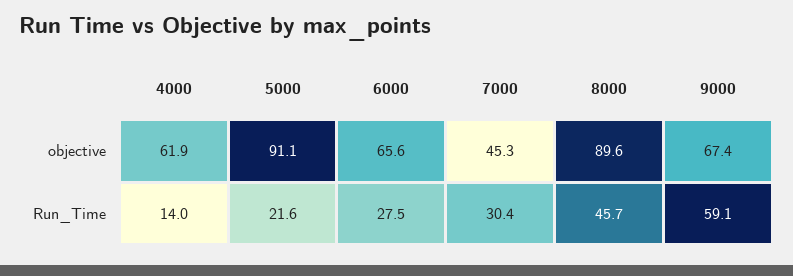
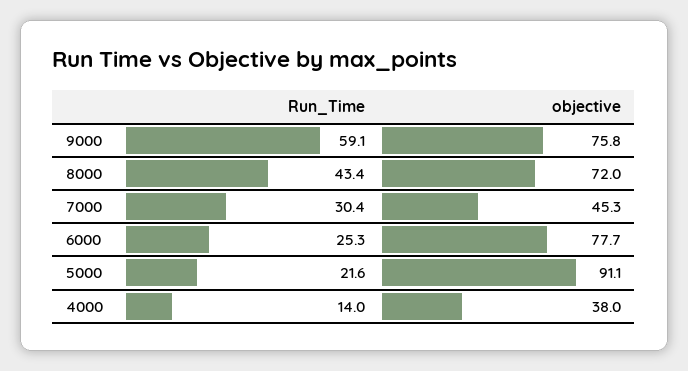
  {
    "4000": {
-     "objective": 61.9,
+     "objective": 38,
      "Run_Time": 14
    },
    "5000": {
      "objective": 91.1,
      "Run_Time": 21.6
    },
    "6000": {
-     "objective": 65.6,
+     "objective": 77.7,
-     "Run_Time": 27.5
+     "Run_Time": 25.3
    },
    "7000": {
      "objective": 45.3,
      "Run_Time": 30.4
    },
    "8000": {
-     "objective": 89.6,
+     "objective": 72,
-     "Run_Time": 45.7
+     "Run_Time": 43.4
    },
    "9000": {
-     "objective": 67.4,
+     "objective": 75.8,
      "Run_Time": 59.1
    }
  }

